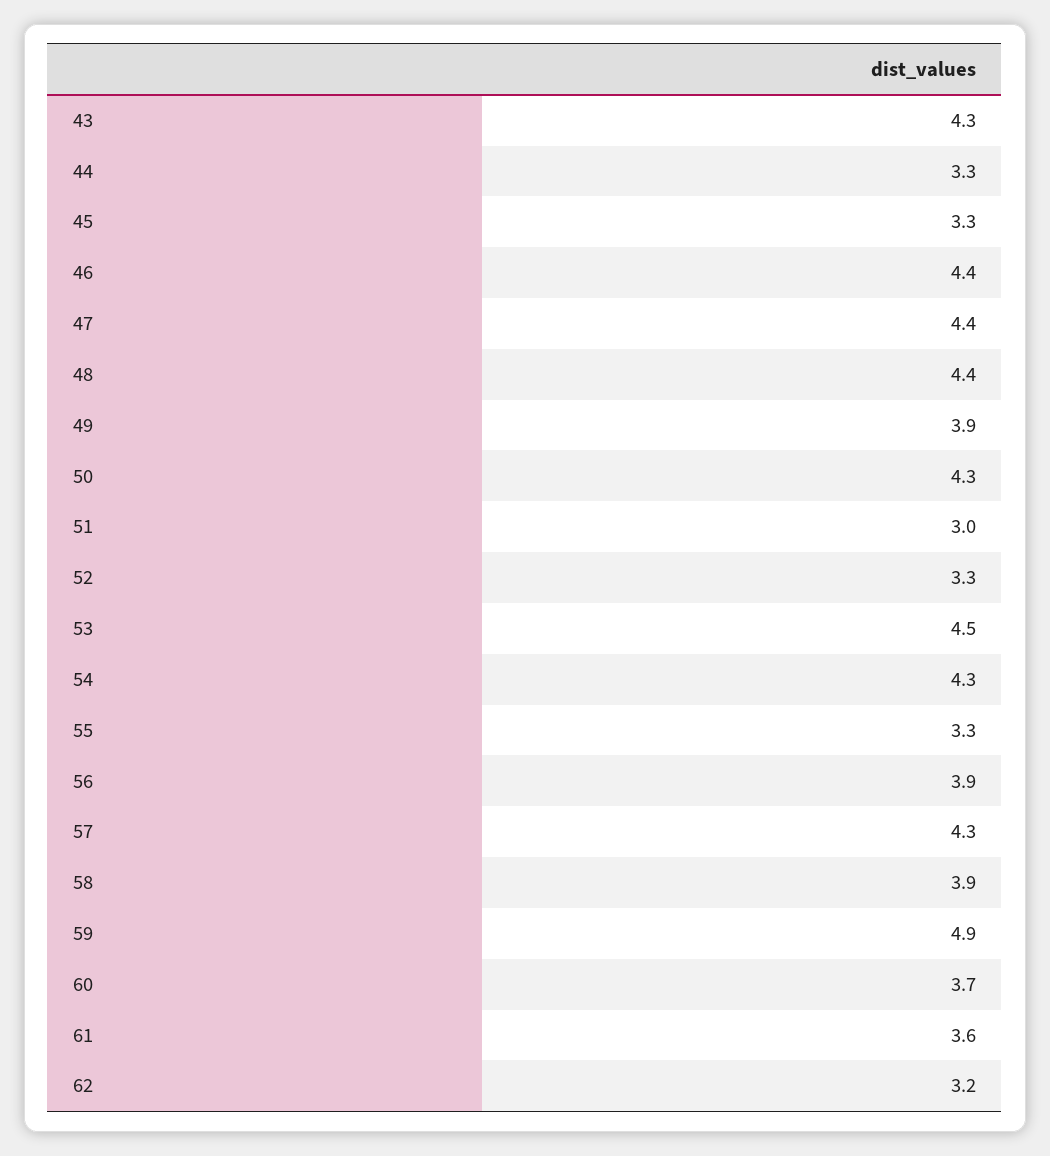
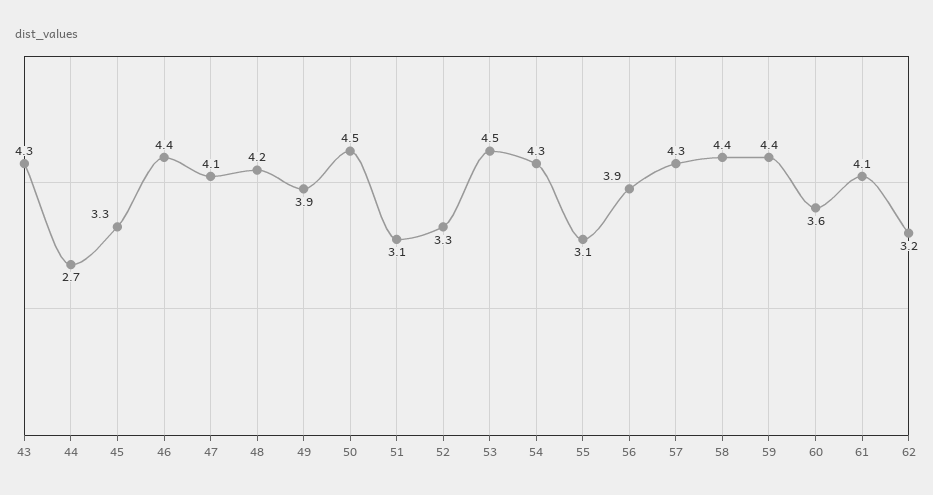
  {
    "43": 4.3,
-   "44": 3.3,
+   "44": 2.7,
    "45": 3.3,
    "46": 4.4,
-   "47": 4.4,
+   "47": 4.1,
-   "48": 4.4,
+   "48": 4.2,
    "49": 3.9,
-   "50": 4.3,
+   "50": 4.5,
-   "51": 3,
+   "51": 3.1,
    "52": 3.3,
    "53": 4.5,
    "54": 4.3,
-   "55": 3.3,
+   "55": 3.1,
    "56": 3.9,
    "57": 4.3,
-   "58": 3.9,
+   "58": 4.4,
-   "59": 4.9,
+   "59": 4.4,
-   "60": 3.7,
+   "60": 3.6,
-   "61": 3.6,
+   "61": 4.1,
    "62": 3.2
  }

